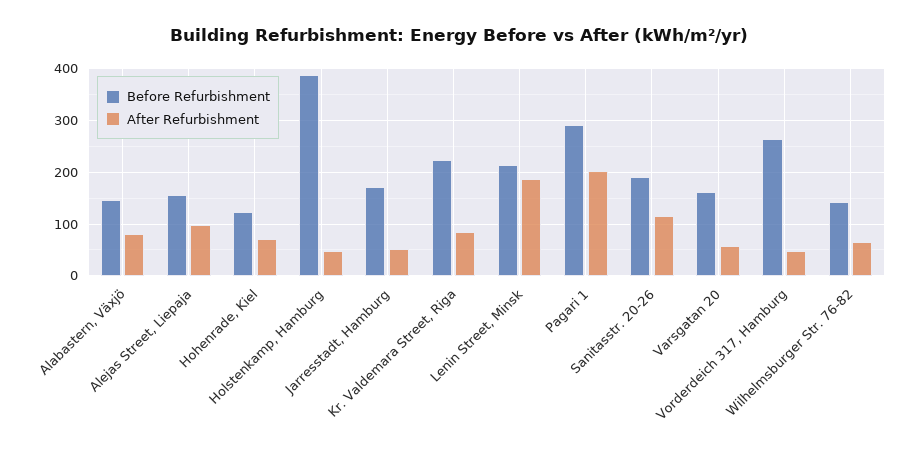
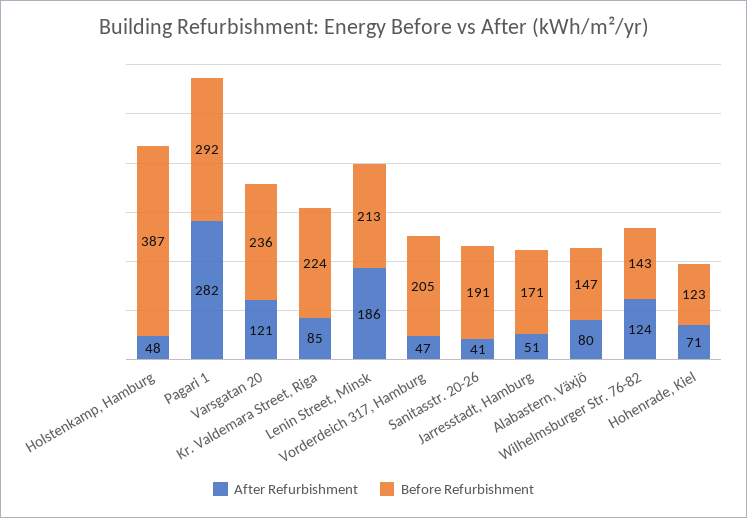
  {
    "Before Refurbishment": {
      "Alabastern, Växjö": 147,
-     "Alejas Street, Liepaja": 160,
      "Hohenrade, Kiel": 123,
      "Holstenkamp, Hamburg": 387,
      "Jarresstadt, Hamburg": 171,
      "Kr. Valdemara Street, Riga": 224,
      "Lenin Street, Minsk": 213,
      "Pagari 1": 292,
      "Sanitasstr. 20-26": 191,
-     "Varsgatan 20": 160,
+     "Varsgatan 20": 236,
-     "Vorderdeich 317, Hamburg": 260,
+     "Vorderdeich 317, Hamburg": 205,
      "Wilhelmsburger Str. 76-82": 143
    },
    "After Refurbishment": {
      "Alabastern, Växjö": 80,
-     "Alejas Street, Liepaja": 100,
      "Hohenrade, Kiel": 71,
      "Holstenkamp, Hamburg": 48,
      "Jarresstadt, Hamburg": 51,
      "Kr. Valdemara Street, Riga": 85,
      "Lenin Street, Minsk": 186,
-     "Pagari 1": 200,
+     "Pagari 1": 282,
-     "Sanitasstr. 20-26": 120,
+     "Sanitasstr. 20-26": 41,
-     "Varsgatan 20": 60,
+     "Varsgatan 20": 121,
      "Vorderdeich 317, Hamburg": 47,
-     "Wilhelmsburger Str. 76-82": 60
+     "Wilhelmsburger Str. 76-82": 124
    }
  }

